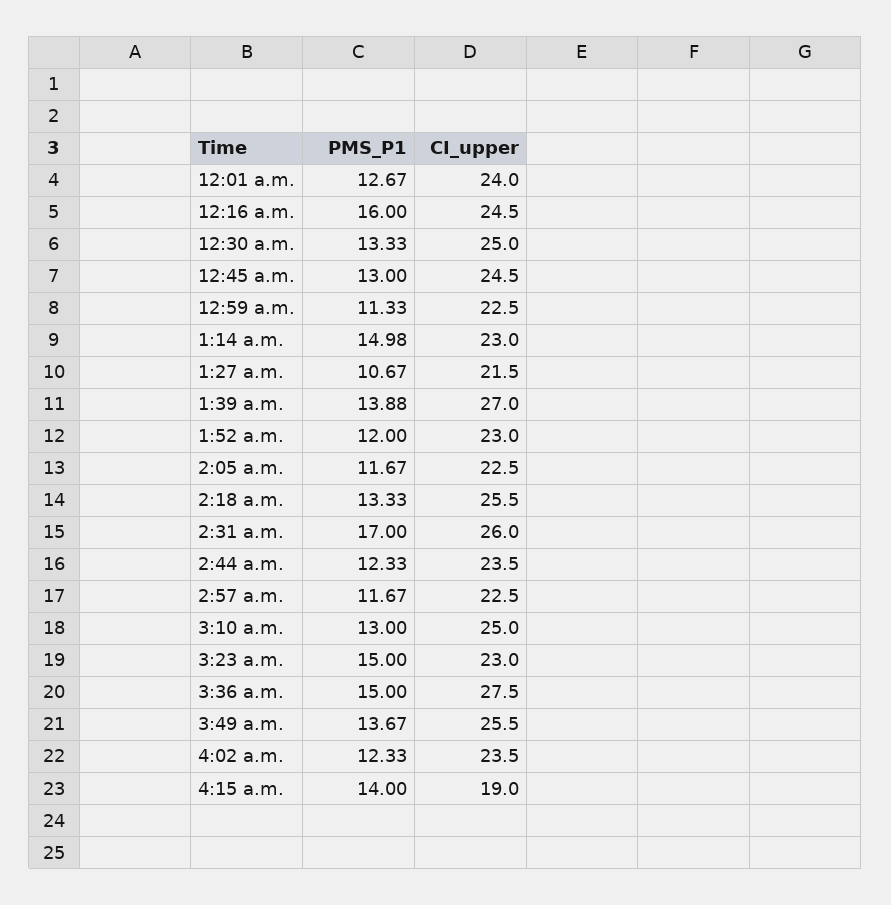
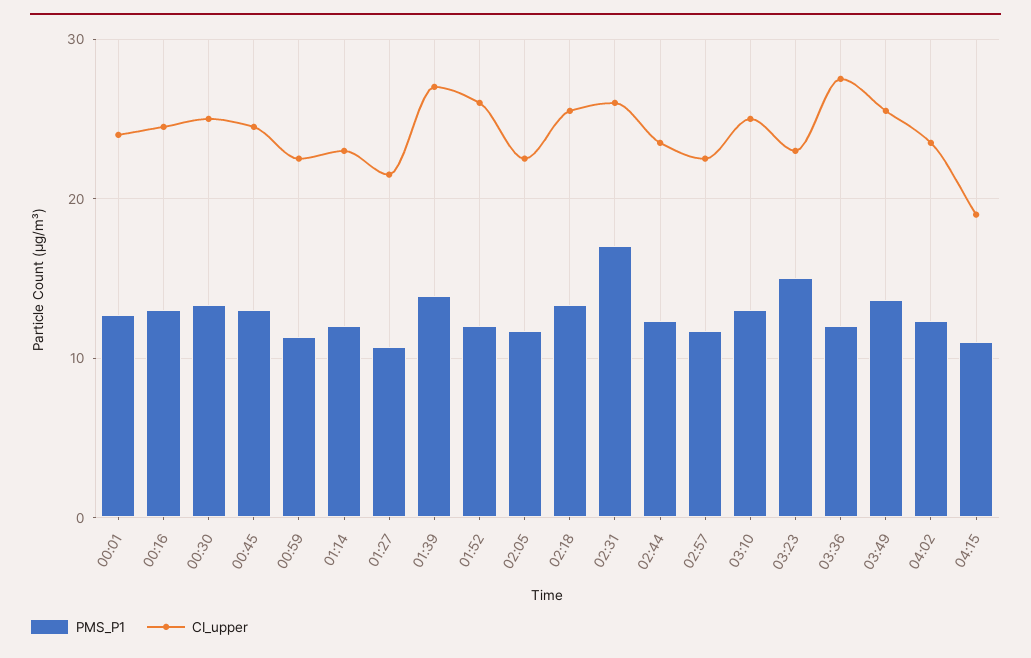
  {
    "PMS_P1": {
      "12:01 a.m.": 12.67,
-     "12:16 a.m.": 16,
+     "12:16 a.m.": 13,
      "12:30 a.m.": 13.33,
      "12:45 a.m.": 13,
      "12:59 a.m.": 11.33,
-     "1:14 a.m.": 14.98,
+     "1:14 a.m.": 12,
      "1:27 a.m.": 10.67,
      "1:39 a.m.": 13.88,
      "1:52 a.m.": 12,
      "2:05 a.m.": 11.67,
      "2:18 a.m.": 13.33,
      "2:31 a.m.": 17,
      "2:44 a.m.": 12.33,
      "2:57 a.m.": 11.67,
      "3:10 a.m.": 13,
      "3:23 a.m.": 15,
-     "3:36 a.m.": 15,
+     "3:36 a.m.": 12,
      "3:49 a.m.": 13.67,
      "4:02 a.m.": 12.33,
-     "4:15 a.m.": 14
+     "4:15 a.m.": 11
    },
    "CI_upper": {
      "12:01 a.m.": 24,
      "12:16 a.m.": 24.5,
      "12:30 a.m.": 25,
      "12:45 a.m.": 24.5,
      "12:59 a.m.": 22.5,
      "1:14 a.m.": 23,
      "1:27 a.m.": 21.5,
      "1:39 a.m.": 27,
-     "1:52 a.m.": 23,
+     "1:52 a.m.": 26,
      "2:05 a.m.": 22.5,
      "2:18 a.m.": 25.5,
      "2:31 a.m.": 26,
      "2:44 a.m.": 23.5,
      "2:57 a.m.": 22.5,
      "3:10 a.m.": 25,
      "3:23 a.m.": 23,
      "3:36 a.m.": 27.5,
      "3:49 a.m.": 25.5,
      "4:02 a.m.": 23.5,
      "4:15 a.m.": 19
    }
  }

